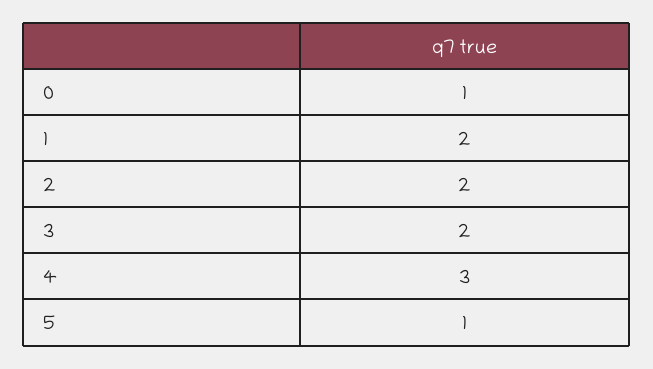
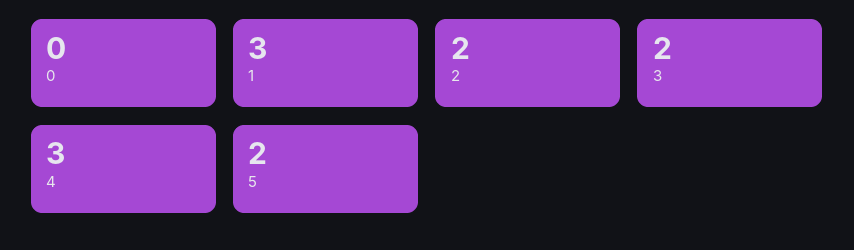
  {
-   "0": 1,
+   "0": 0,
-   "1": 2,
+   "1": 3,
    "2": 2,
    "3": 2,
    "4": 3,
-   "5": 1
+   "5": 2
  }

